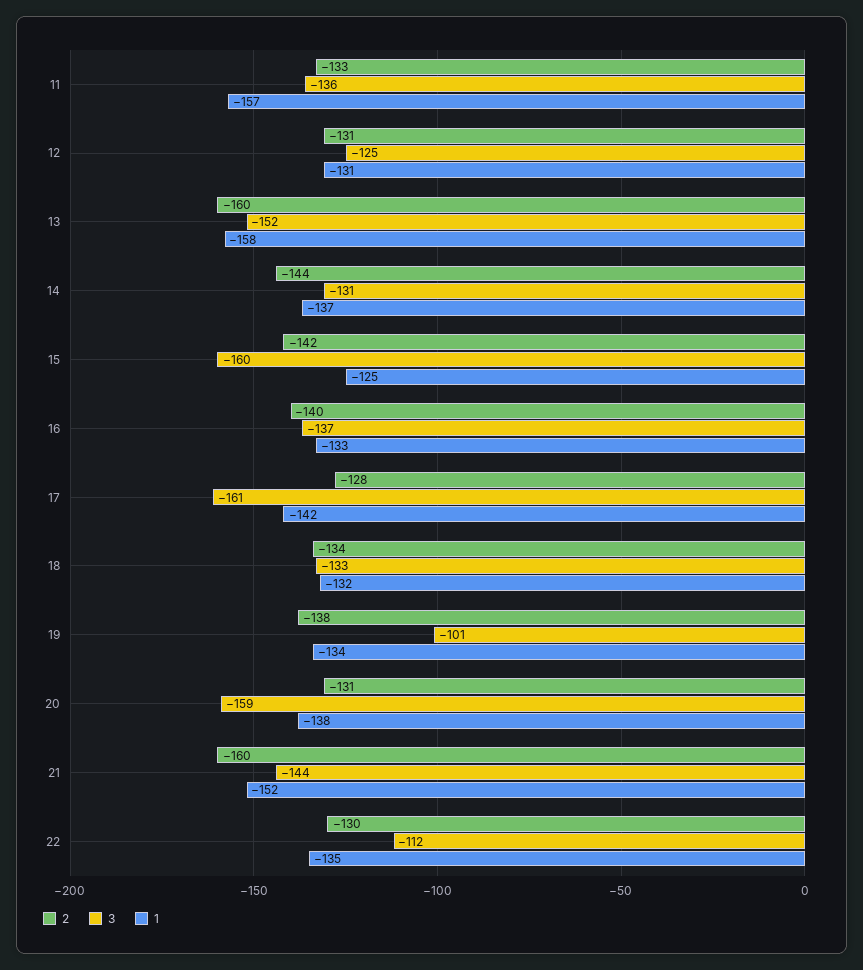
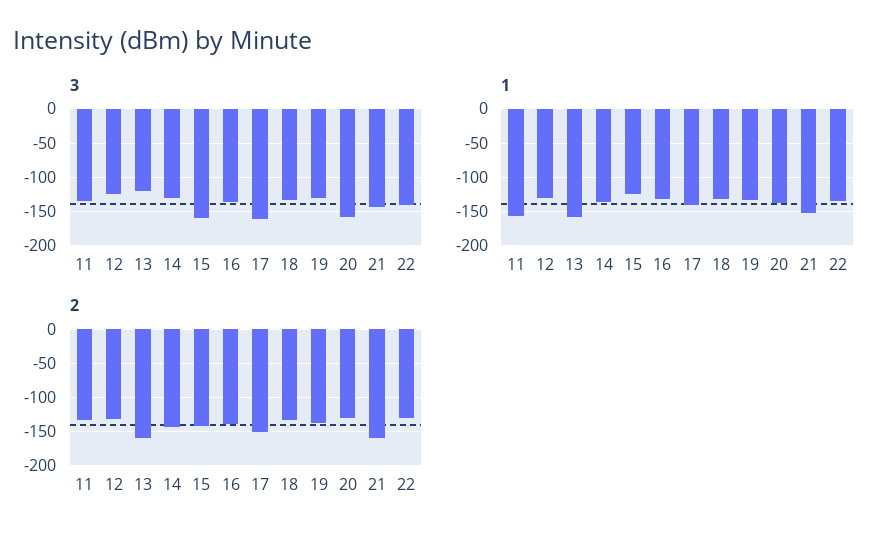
  {
    "2": {
      "11": -133,
      "12": -131,
      "13": -160,
      "14": -144,
      "15": -142,
      "16": -140,
-     "17": -128,
+     "17": -150,
      "18": -134,
      "19": -138,
      "20": -131,
      "21": -160,
      "22": -130
    },
    "3": {
      "11": -136,
      "12": -125,
-     "13": -152,
+     "13": -120,
      "14": -131,
      "15": -160,
      "16": -137,
      "17": -161,
      "18": -133,
-     "19": -101,
+     "19": -130,
      "20": -159,
      "21": -144,
-     "22": -112
+     "22": -140
    },
    "1": {
      "11": -157,
      "12": -131,
      "13": -158,
      "14": -137,
      "15": -125,
      "16": -133,
      "17": -142,
      "18": -132,
      "19": -134,
      "20": -138,
      "21": -152,
      "22": -135
    }
  }

